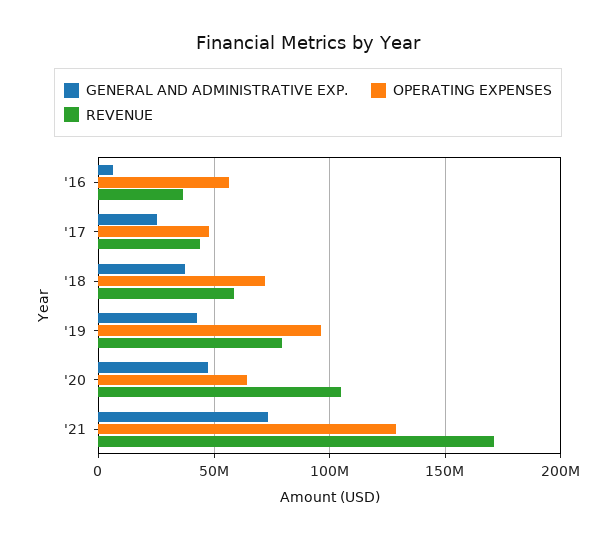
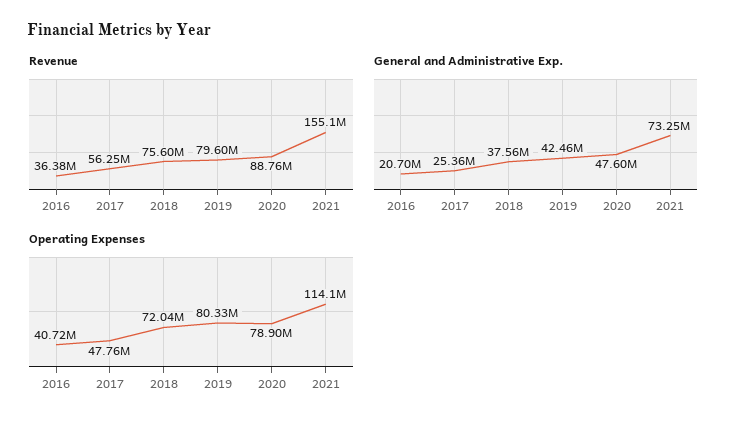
  {
    "GENERAL AND ADMINISTRATIVE EXP.": {
-     "'16": 5000000,
+     "'16": 20700000,
      "'17": 25360000,
      "'18": 37560000,
      "'19": 42460000,
      "'20": 47600000,
      "'21": 73250000
    },
    "OPERATING EXPENSES": {
-     "'16": 55000000,
+     "'16": 40720000,
      "'17": 47760000,
      "'18": 72040000,
-     "'19": 95000000,
+     "'19": 80330000,
-     "'20": 65000000,
+     "'20": 78900000,
-     "'21": 130000000
+     "'21": 114100000
    },
    "REVENUE": {
      "'16": 36380000,
-     "'17": 45000000,
+     "'17": 56250000,
-     "'18": 60000000,
+     "'18": 75600000,
      "'19": 79600000,
-     "'20": 105000000,
+     "'20": 88760000,
-     "'21": 170000000
+     "'21": 155100000
    }
  }

